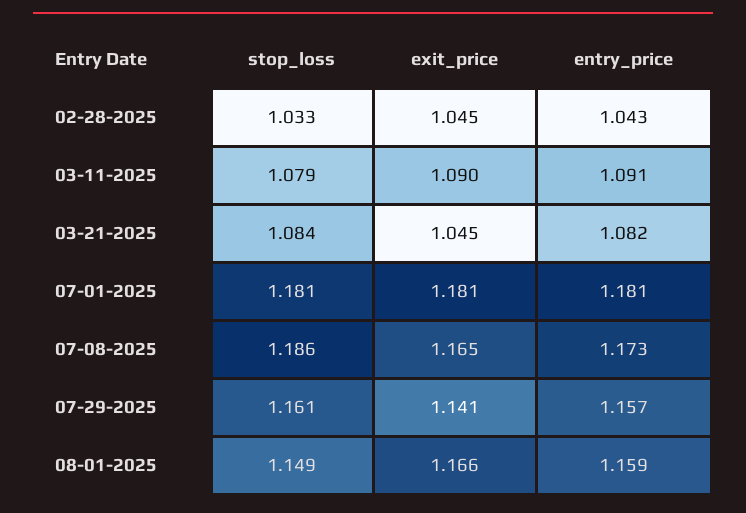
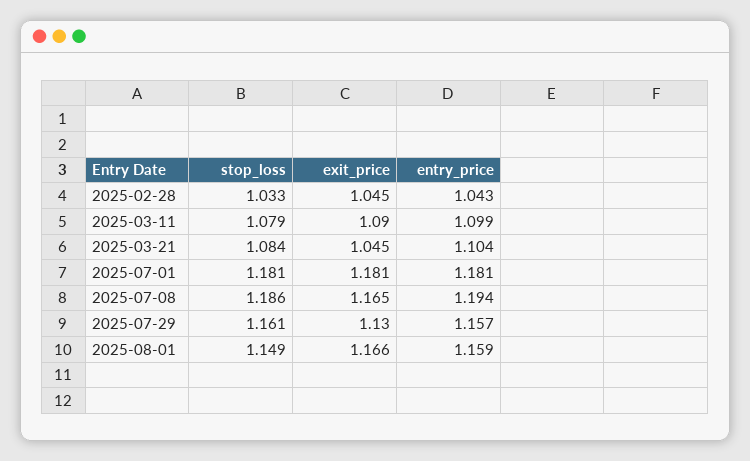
  {
    "stop_loss": {
      "02-28-2025": 1.033,
      "03-11-2025": 1.079,
      "03-21-2025": 1.084,
      "07-01-2025": 1.181,
      "07-08-2025": 1.186,
      "07-29-2025": 1.161,
      "08-01-2025": 1.149
    },
    "exit_price": {
      "02-28-2025": 1.045,
      "03-11-2025": 1.09,
      "03-21-2025": 1.045,
      "07-01-2025": 1.181,
      "07-08-2025": 1.165,
-     "07-29-2025": 1.141,
+     "07-29-2025": 1.13,
      "08-01-2025": 1.166
    },
    "entry_price": {
      "02-28-2025": 1.043,
-     "03-11-2025": 1.091,
+     "03-11-2025": 1.099,
-     "03-21-2025": 1.082,
+     "03-21-2025": 1.104,
      "07-01-2025": 1.181,
-     "07-08-2025": 1.173,
+     "07-08-2025": 1.194,
      "07-29-2025": 1.157,
      "08-01-2025": 1.159
    }
  }

